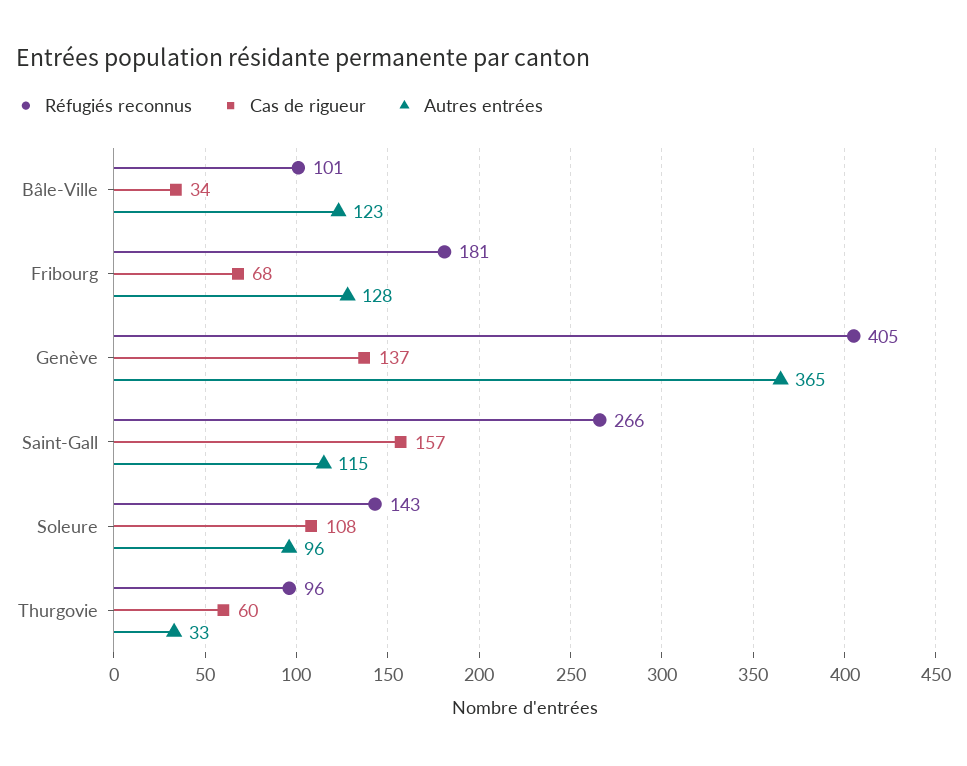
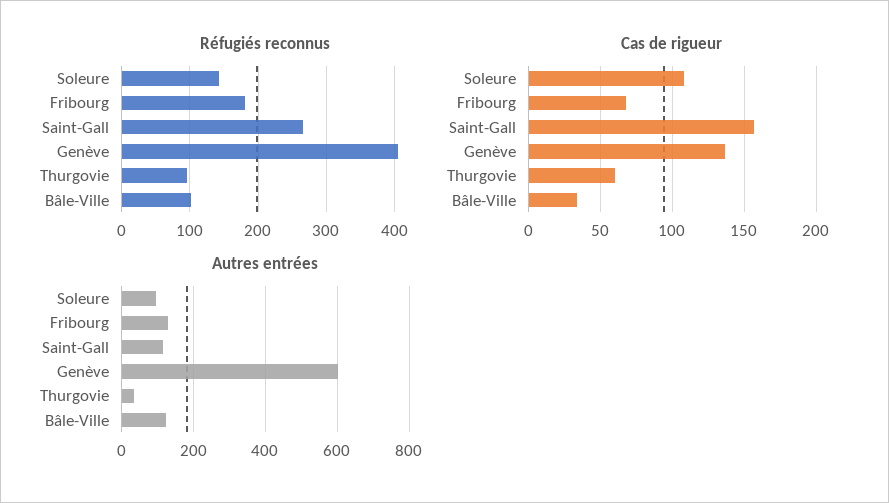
  {
    "Réfugiés reconnus": {
      "Bâle-Ville": 101,
      "Fribourg": 181,
      "Genève": 405,
      "Saint-Gall": 266,
      "Soleure": 143,
      "Thurgovie": 96
    },
    "Cas de rigueur": {
      "Bâle-Ville": 34,
      "Fribourg": 68,
      "Genève": 137,
      "Saint-Gall": 157,
      "Soleure": 108,
      "Thurgovie": 60
    },
    "Autres entrées": {
      "Bâle-Ville": 123,
      "Fribourg": 128,
-     "Genève": 365,
+     "Genève": 600,
      "Saint-Gall": 115,
      "Soleure": 96,
      "Thurgovie": 33
    }
  }

